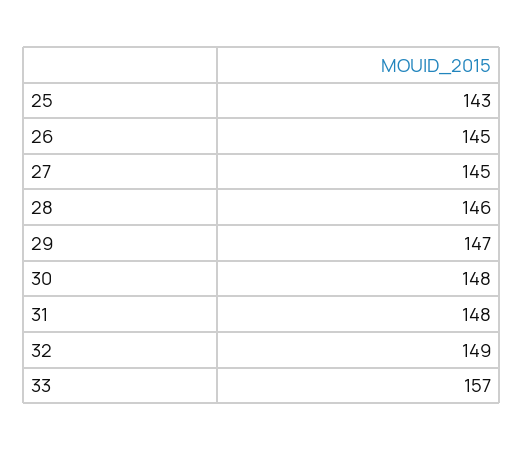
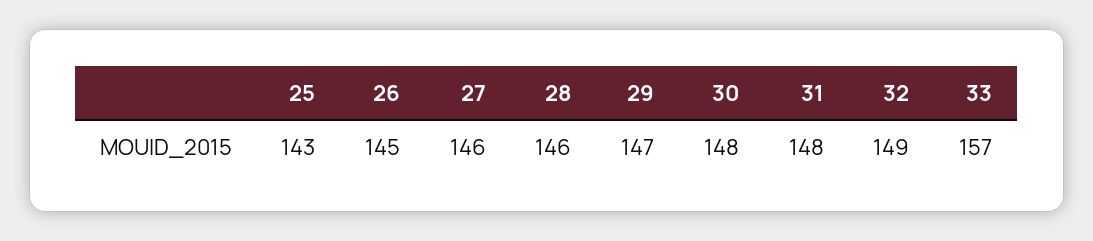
  {
    "25": 143,
    "26": 145,
-   "27": 145,
+   "27": 146,
    "28": 146,
    "29": 147,
    "30": 148,
    "31": 148,
    "32": 149,
    "33": 157
  }

